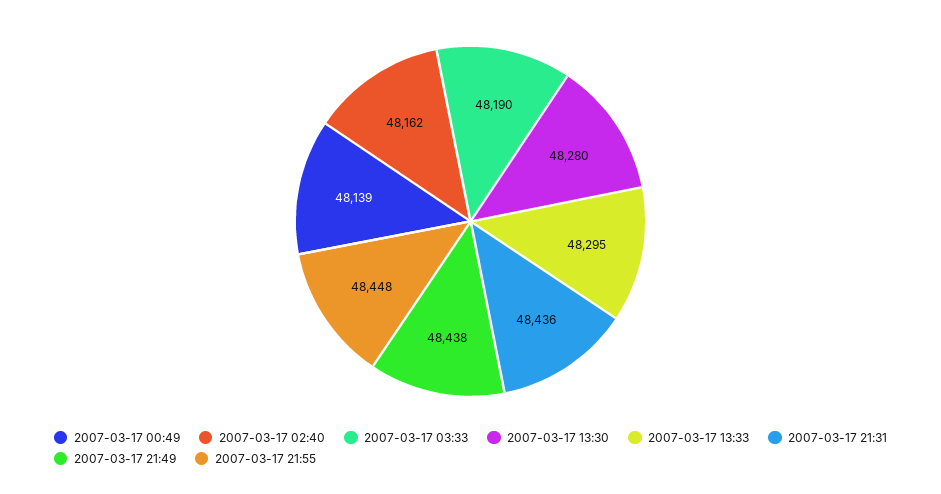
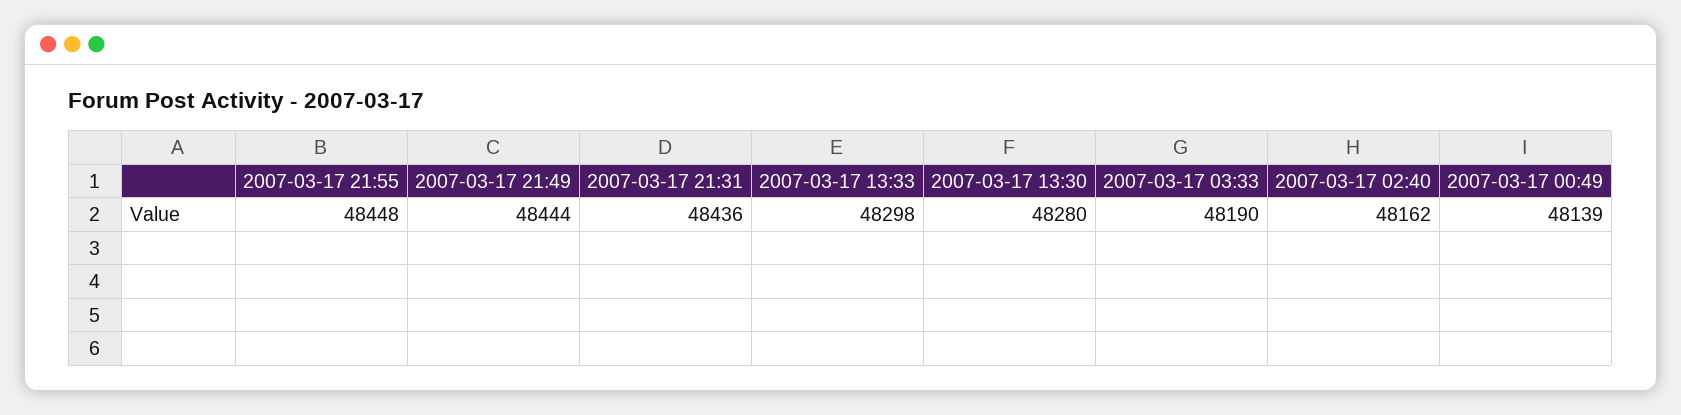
  {
    "2007-03-17 00:49": 48139,
    "2007-03-17 02:40": 48162,
    "2007-03-17 03:33": 48190,
    "2007-03-17 13:30": 48280,
-   "2007-03-17 13:33": 48295,
+   "2007-03-17 13:33": 48298,
    "2007-03-17 21:31": 48436,
-   "2007-03-17 21:49": 48438,
+   "2007-03-17 21:49": 48444,
    "2007-03-17 21:55": 48448
  }

